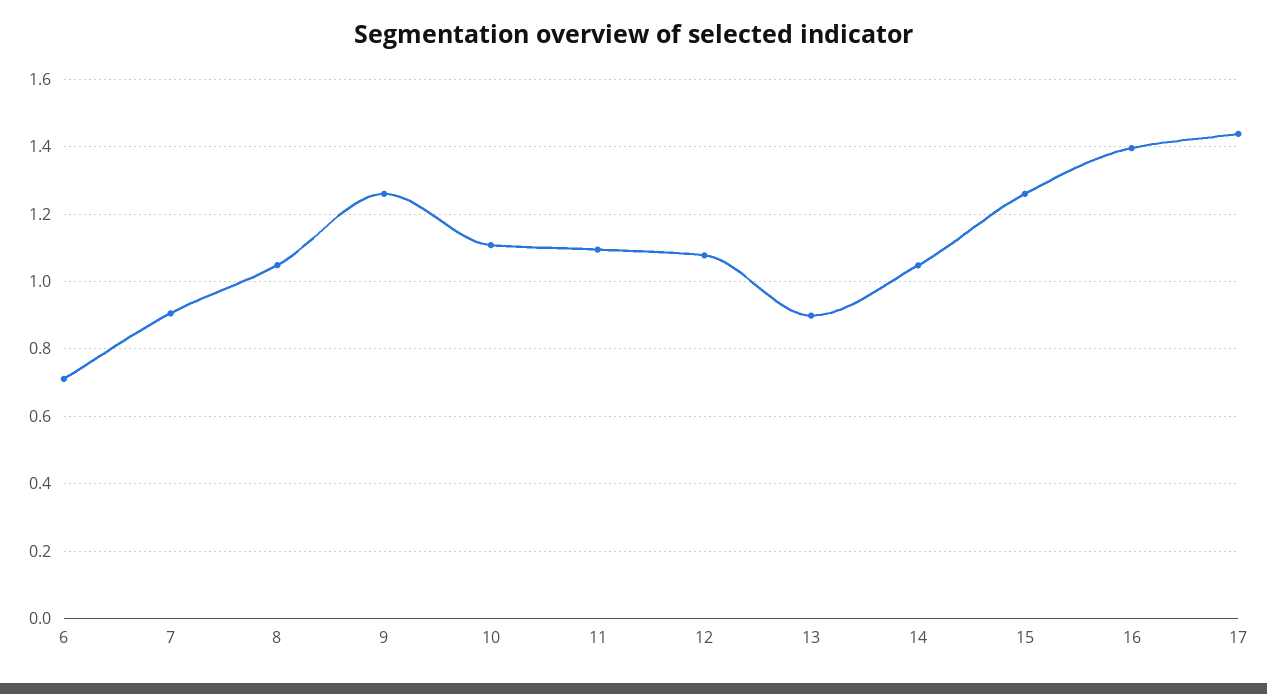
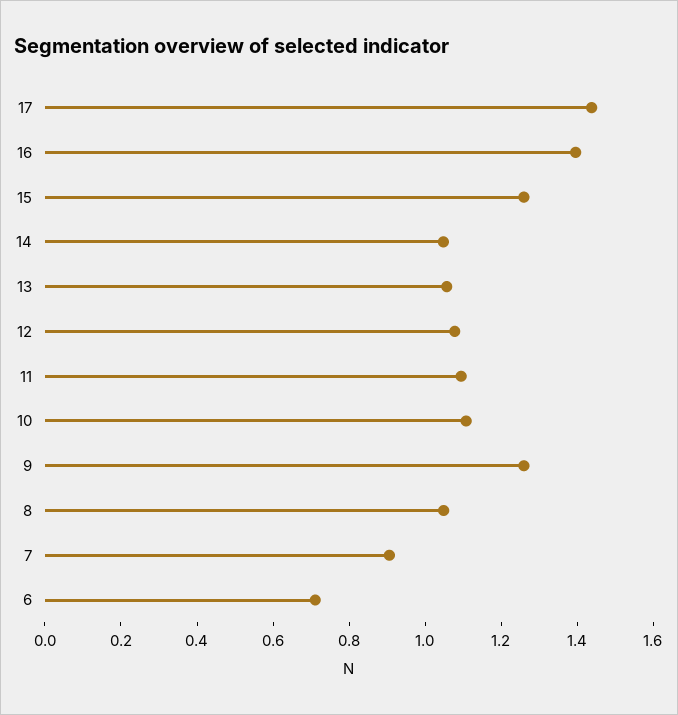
  {
    "6": 0.72,
    "7": 0.9,
    "8": 1.04,
    "9": 1.26,
    "10": 1.1,
    "11": 1.1,
    "12": 1.08,
-   "13": 0.9,
+   "13": 1.05,
    "14": 1.04,
    "15": 1.26,
    "16": 1.4,
    "17": 1.44
  }

